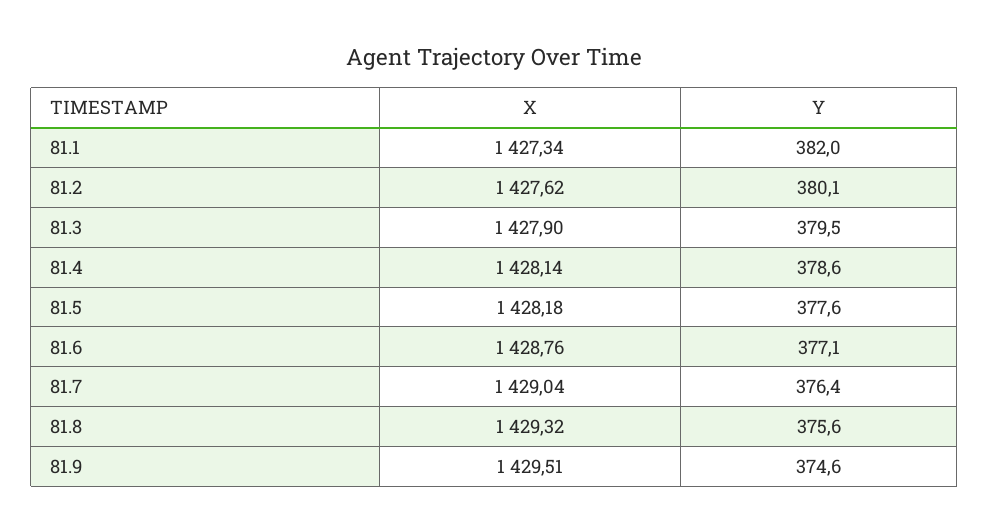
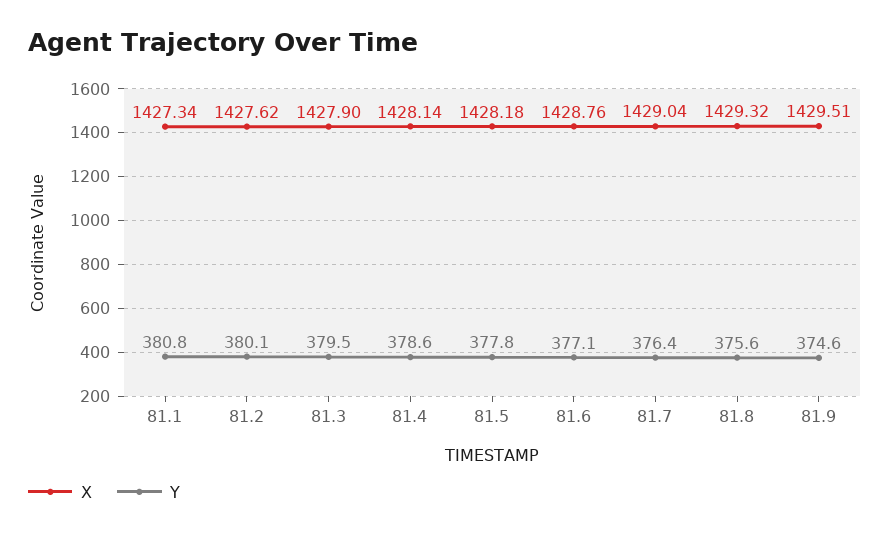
  {
    "X": {
      "81.1": 1427.34,
      "81.2": 1427.62,
      "81.3": 1427.9,
      "81.4": 1428.14,
      "81.5": 1428.18,
      "81.6": 1428.76,
      "81.7": 1429.04,
      "81.8": 1429.32,
      "81.9": 1429.51
    },
    "Y": {
-     "81.1": 382,
+     "81.1": 380.8,
      "81.2": 380.1,
      "81.3": 379.5,
      "81.4": 378.6,
-     "81.5": 377.6,
+     "81.5": 377.8,
      "81.6": 377.1,
      "81.7": 376.4,
      "81.8": 375.6,
      "81.9": 374.6
    }
  }

